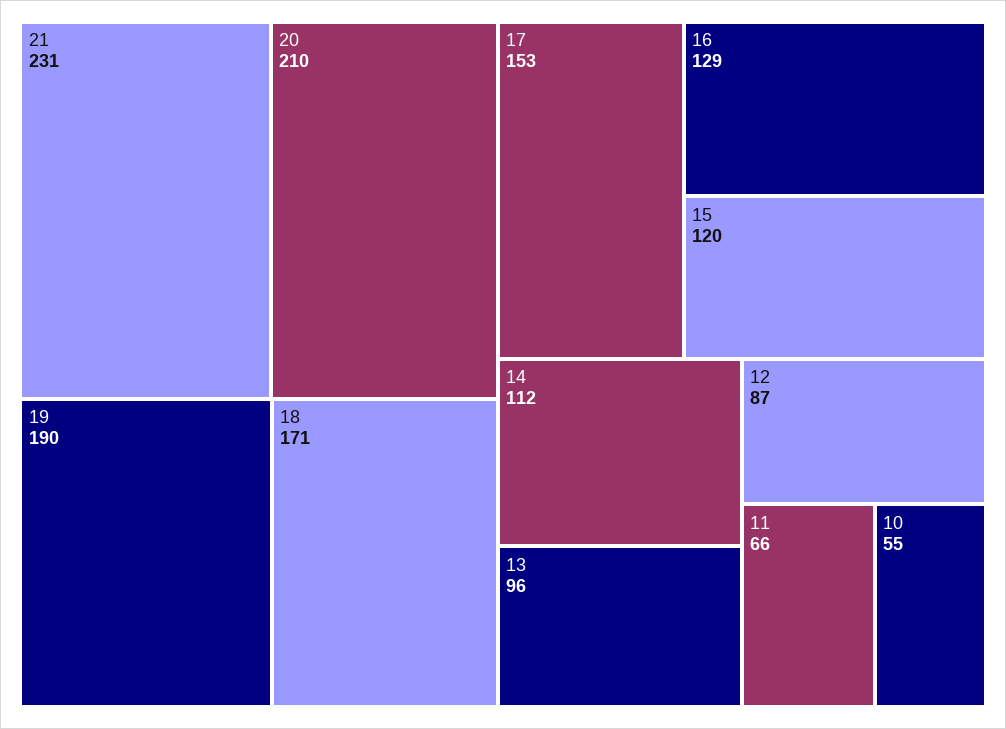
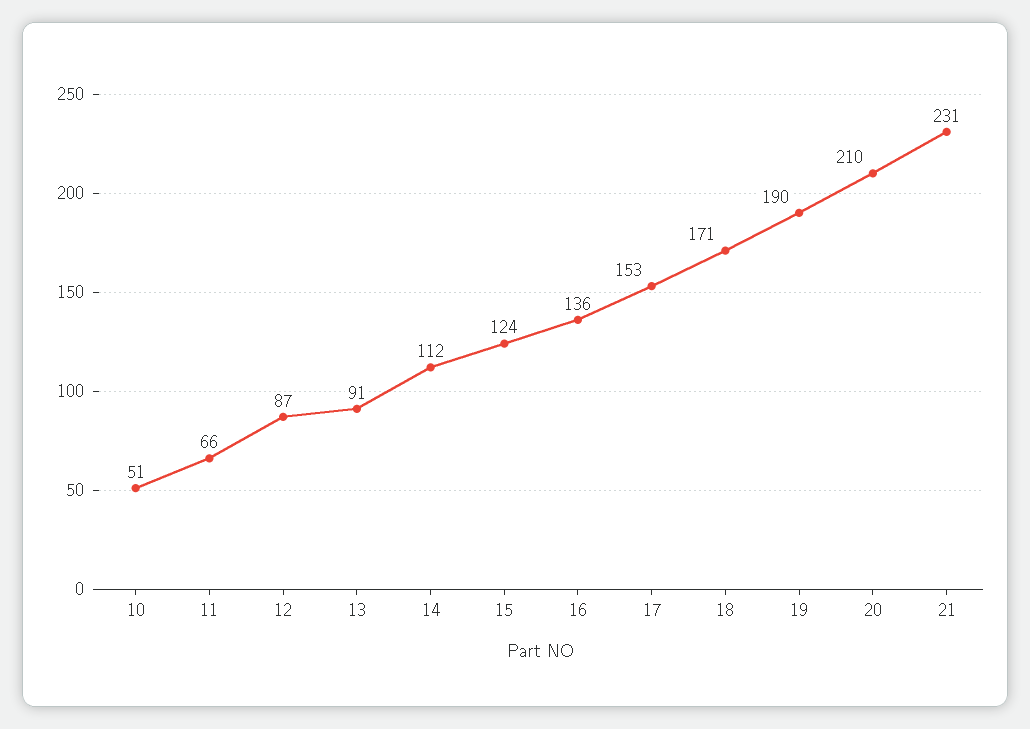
  {
    "21": 231,
    "20": 210,
    "19": 190,
    "18": 171,
    "17": 153,
-   "16": 129,
+   "16": 136,
-   "15": 120,
+   "15": 124,
    "14": 112,
-   "13": 96,
+   "13": 91,
    "12": 87,
    "11": 66,
-   "10": 55
+   "10": 51
  }

